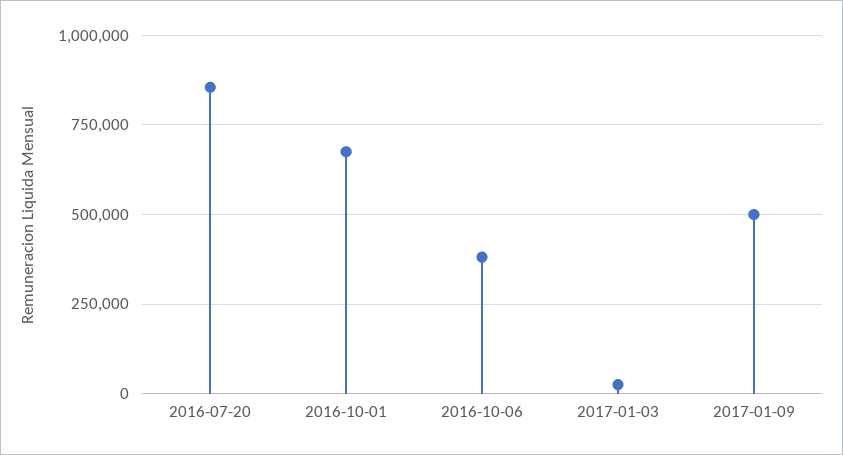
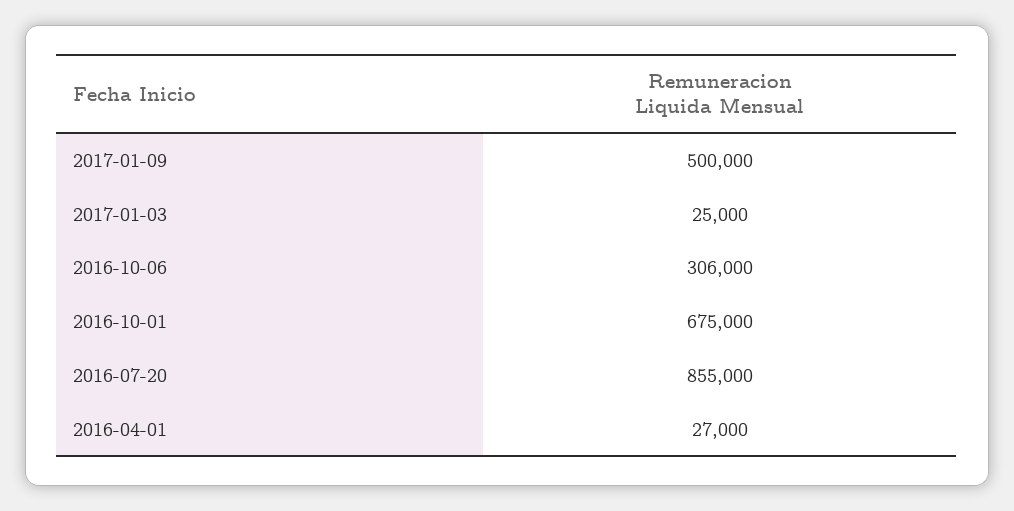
  {
    "2016-07-20": 855000,
    "2016-10-01": 675000,
-   "2016-10-06": 375000,
+   "2016-10-06": 306000,
    "2017-01-03": 25000,
-   "2017-01-09": 500000
+   "2017-01-09": 500000,
+   "2016-04-01": 27000
  }

